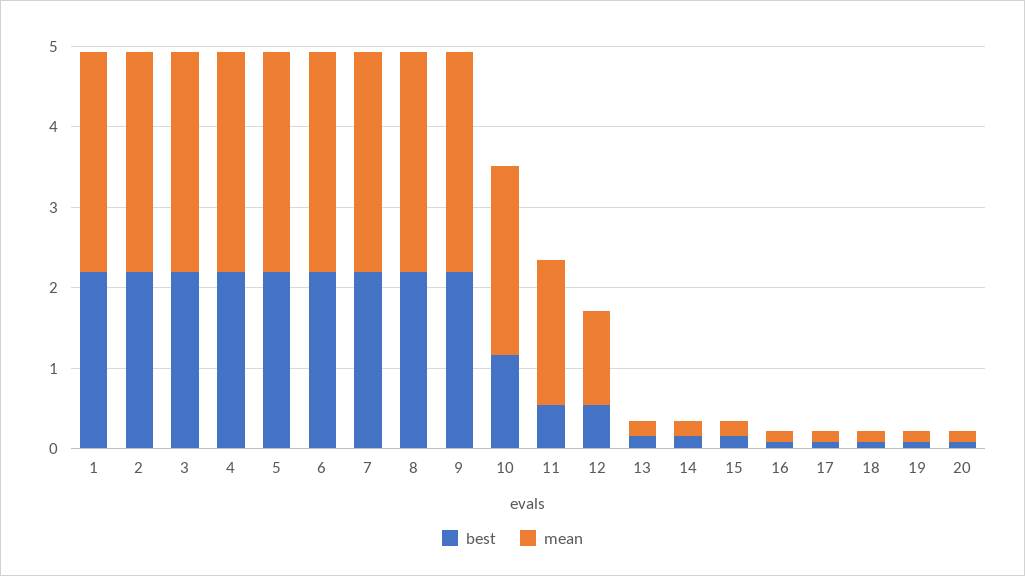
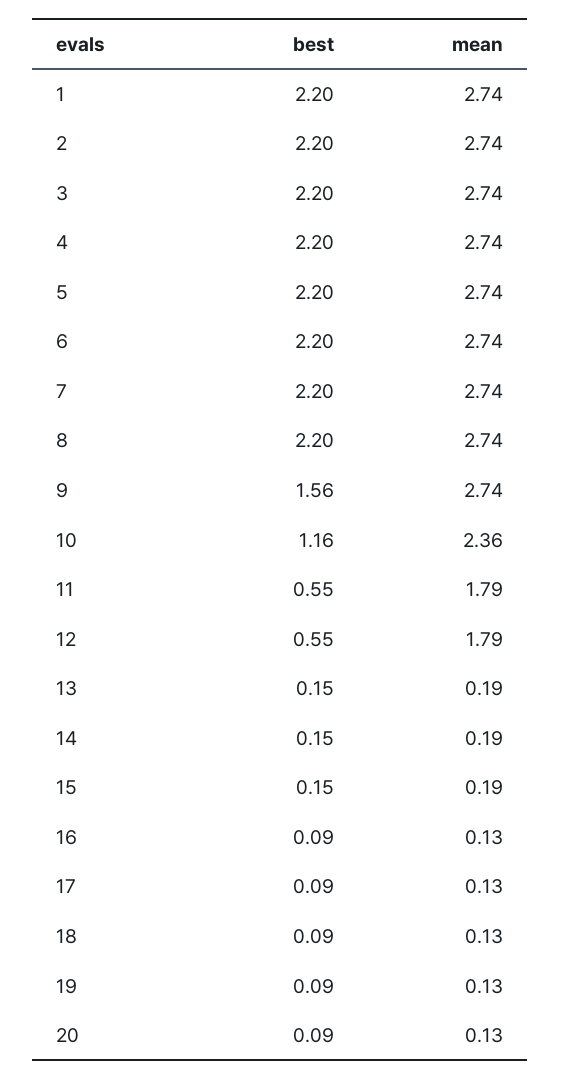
  {
    "best": {
      "1": 2.2,
      "2": 2.2,
      "3": 2.2,
      "4": 2.2,
      "5": 2.2,
      "6": 2.2,
      "7": 2.2,
      "8": 2.2,
-     "9": 2.2,
+     "9": 1.56,
      "10": 1.16,
      "11": 0.55,
      "12": 0.55,
      "13": 0.15,
      "14": 0.15,
      "15": 0.15,
      "16": 0.09,
      "17": 0.09,
      "18": 0.09,
      "19": 0.09,
      "20": 0.09
    },
    "mean": {
      "1": 2.74,
      "2": 2.74,
      "3": 2.74,
      "4": 2.74,
      "5": 2.74,
      "6": 2.74,
      "7": 2.74,
      "8": 2.74,
      "9": 2.74,
      "10": 2.36,
      "11": 1.79,
-     "12": 1.2,
+     "12": 1.79,
      "13": 0.19,
      "14": 0.19,
      "15": 0.19,
      "16": 0.13,
      "17": 0.13,
      "18": 0.13,
      "19": 0.13,
      "20": 0.13
    }
  }

